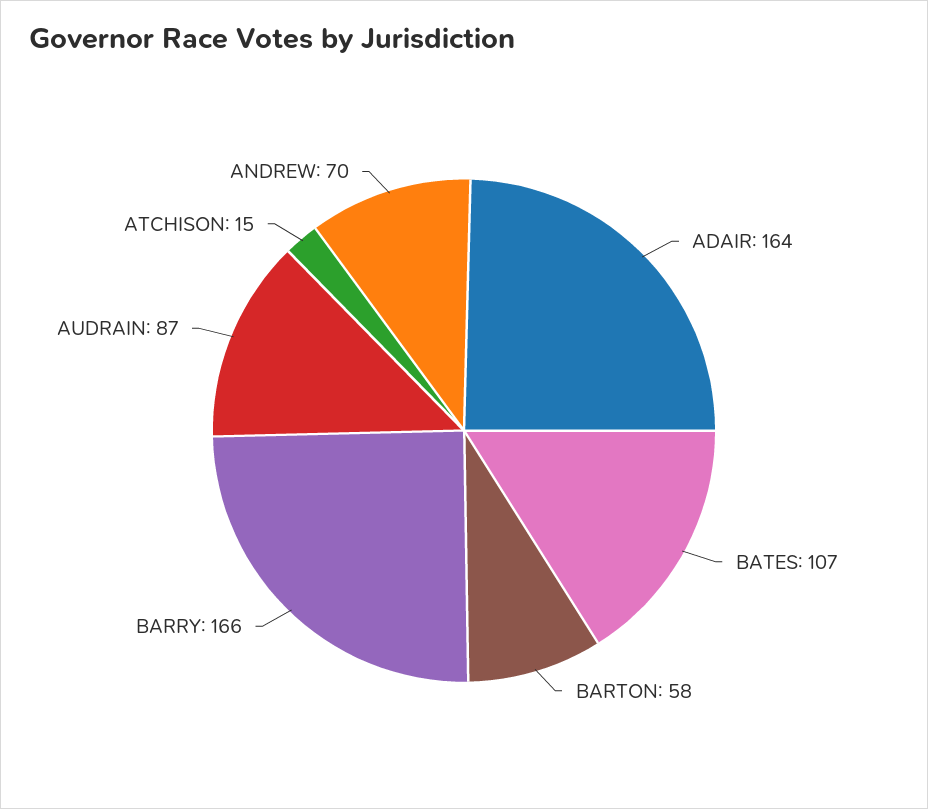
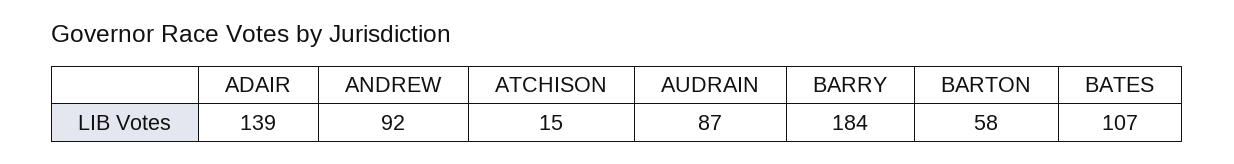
  {
-   "ADAIR": 164,
+   "ADAIR": 139,
    "BATES": 107,
    "BARTON": 58,
-   "BARRY": 166,
+   "BARRY": 184,
    "AUDRAIN": 87,
    "ATCHISON": 15,
-   "ANDREW": 70
+   "ANDREW": 92
  }

